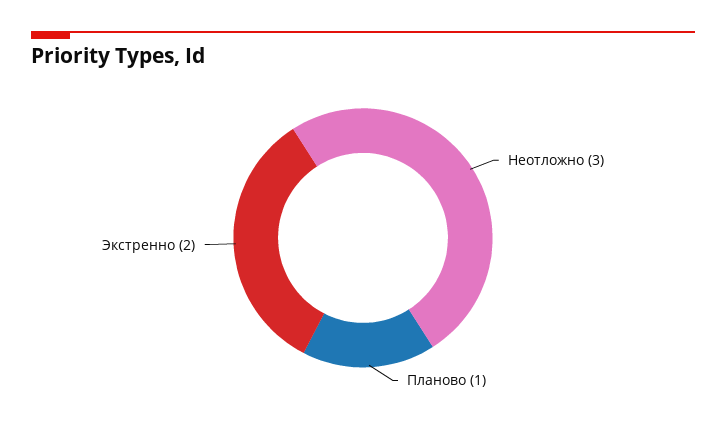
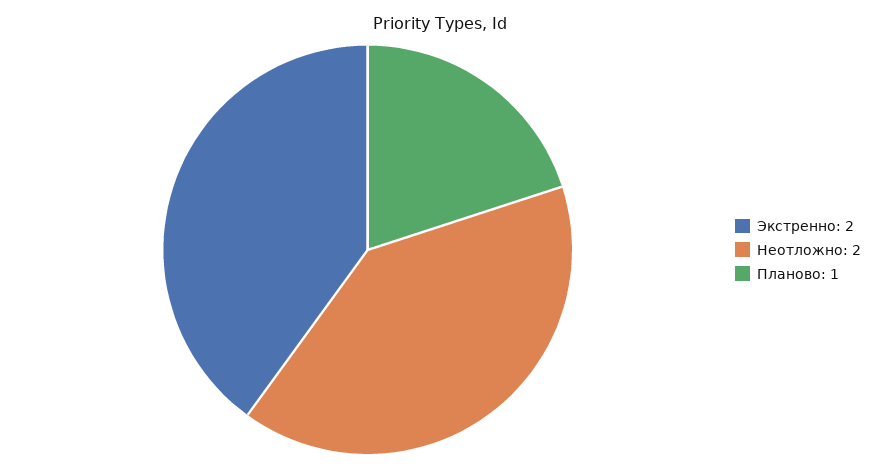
  {
-   "Неотложно": 3,
+   "Неотложно": 2,
    "Планово": 1,
    "Экстренно": 2
  }

